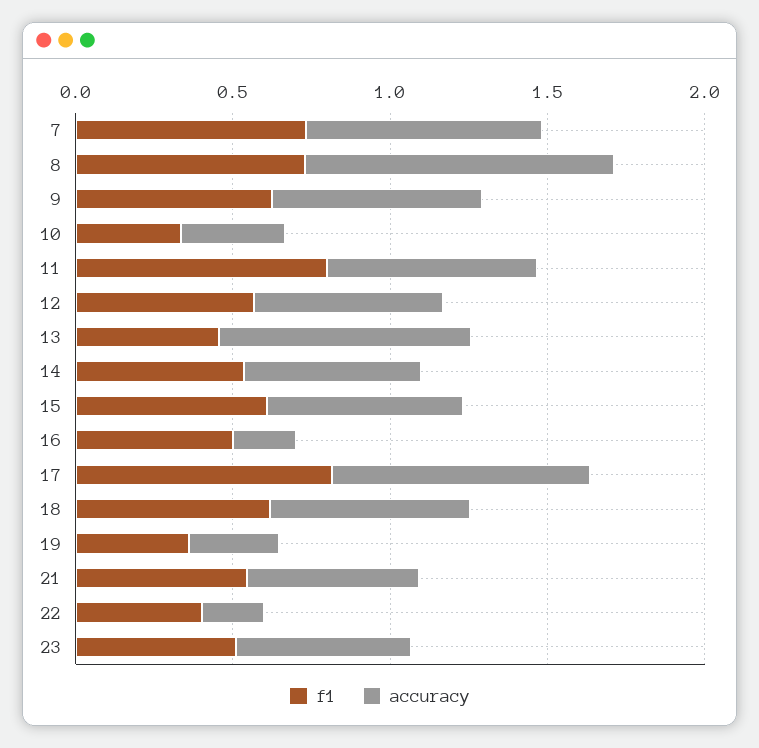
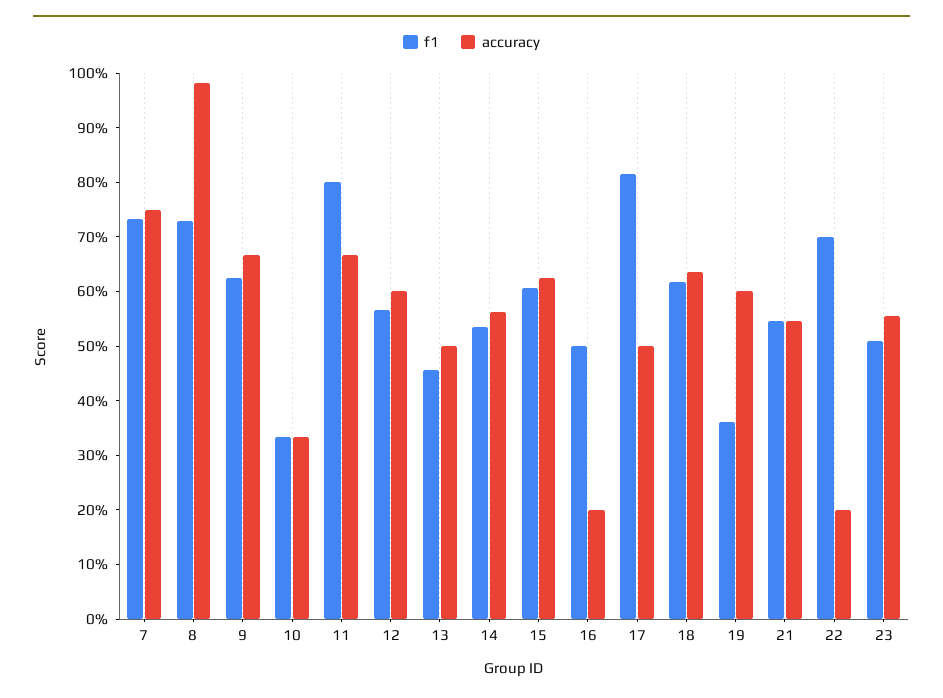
  {
    "f1": {
      "7": 0.74,
      "8": 0.72,
      "9": 0.62,
      "10": 0.34,
      "11": 0.8,
      "12": 0.56,
      "13": 0.46,
      "14": 0.54,
      "15": 0.6,
      "16": 0.5,
      "17": 0.82,
      "18": 0.62,
      "19": 0.36,
      "21": 0.54,
-     "22": 0.4,
+     "22": 0.7,
      "23": 0.5
    },
    "accuracy": {
      "7": 0.76,
      "8": 0.98,
      "9": 0.66,
      "10": 0.34,
      "11": 0.66,
      "12": 0.6,
-     "13": 0.8,
+     "13": 0.5,
      "14": 0.56,
      "15": 0.62,
      "16": 0.2,
-     "17": 0.8,
+     "17": 0.5,
      "18": 0.64,
-     "19": 0.3,
+     "19": 0.6,
      "21": 0.54,
      "22": 0.2,
      "23": 0.56
    }
  }

